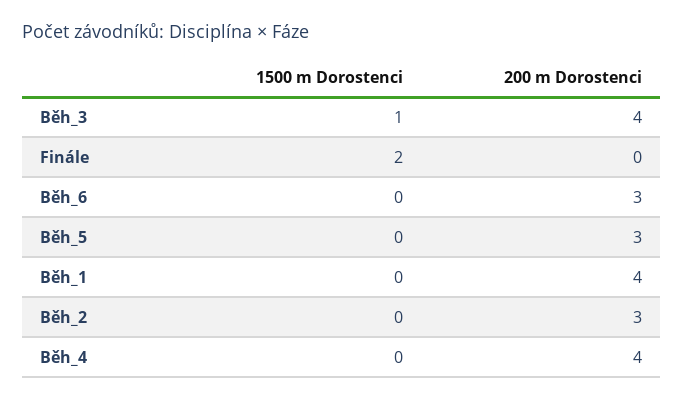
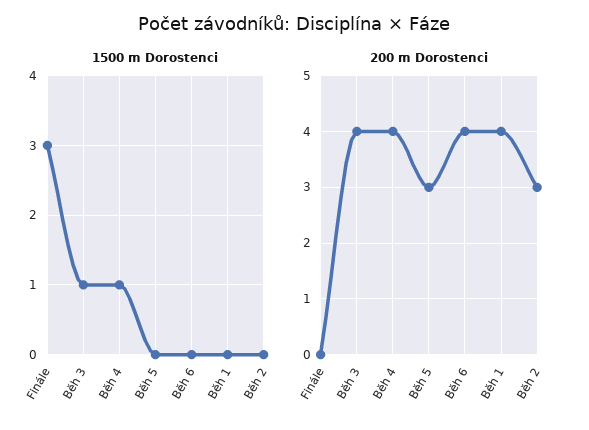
  {
    "1500 m Dorostenci": {
      "Běh_3": 1,
-     "Finále": 2,
+     "Finále": 3,
      "Běh_6": 0,
      "Běh_5": 0,
      "Běh_1": 0,
      "Běh_2": 0,
-     "Běh_4": 0
+     "Běh_4": 1
    },
    "200 m Dorostenci": {
      "Běh_3": 4,
      "Finále": 0,
-     "Běh_6": 3,
+     "Běh_6": 4,
      "Běh_5": 3,
      "Běh_1": 4,
      "Běh_2": 3,
      "Běh_4": 4
    }
  }

